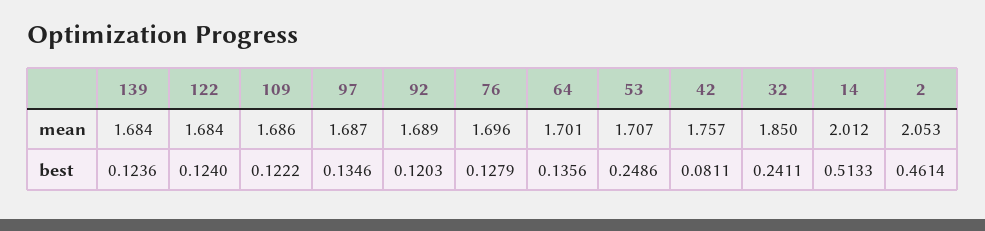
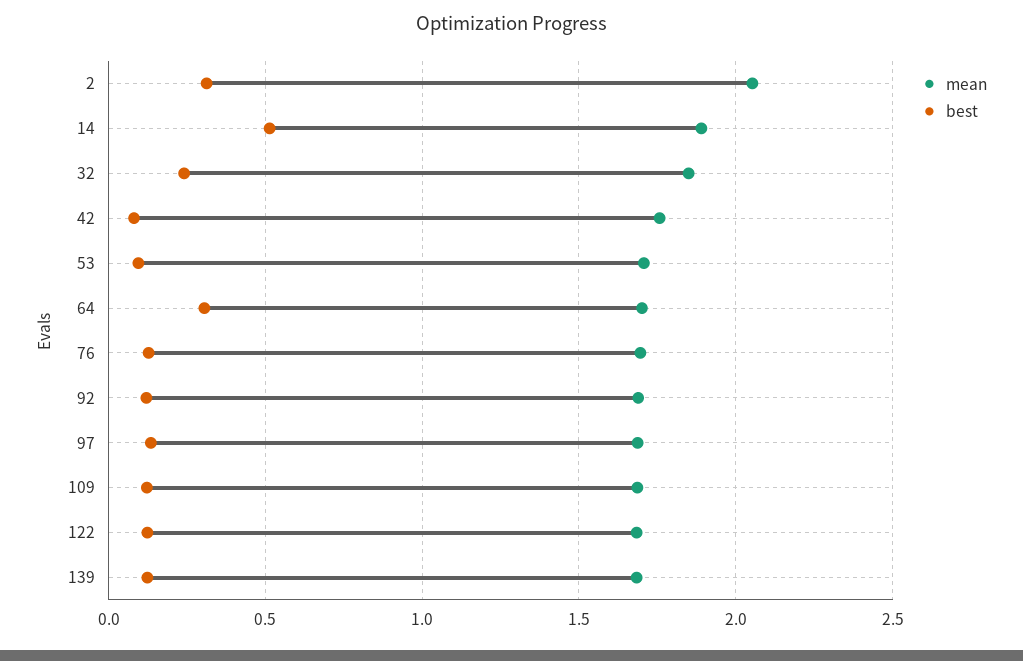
  {
    "mean": {
      "139": 1.684,
      "122": 1.684,
      "109": 1.686,
      "97": 1.687,
      "92": 1.689,
      "76": 1.696,
      "64": 1.701,
      "53": 1.707,
      "42": 1.757,
      "32": 1.85,
-     "14": 2.012,
+     "14": 1.9,
      "2": 2.053
    },
    "best": {
      "139": 0.1236,
      "122": 0.124,
      "109": 0.1222,
      "97": 0.1346,
      "92": 0.1203,
      "76": 0.1279,
-     "64": 0.1356,
+     "64": 0.3,
-     "53": 0.2486,
+     "53": 0.1,
      "42": 0.0811,
      "32": 0.2411,
      "14": 0.5133,
-     "2": 0.4614
+     "2": 0.3
    }
  }

